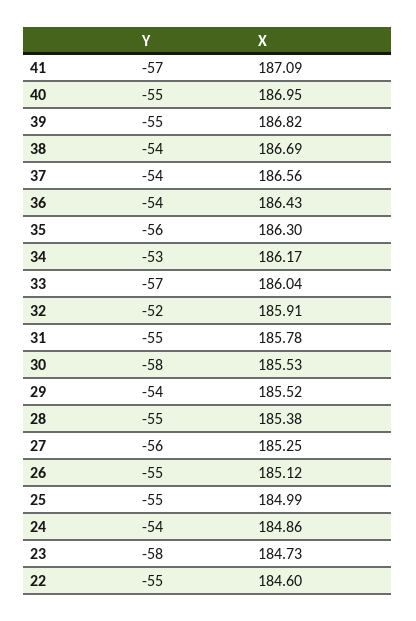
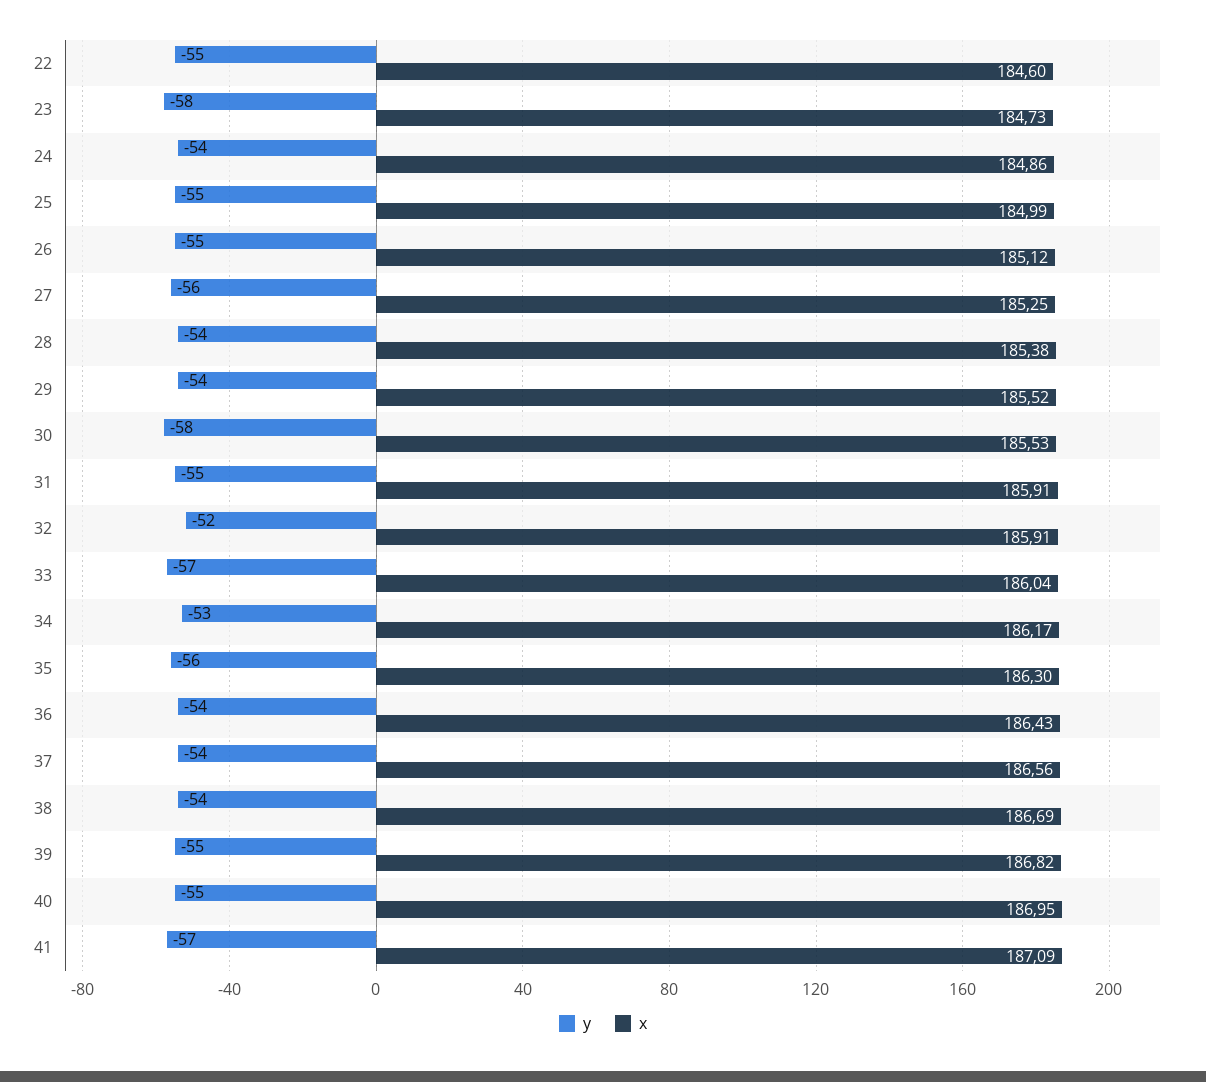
  {
    "Y": {
      "41": -57,
      "40": -55,
      "39": -55,
      "38": -54,
      "37": -54,
      "36": -54,
      "35": -56,
      "34": -53,
      "33": -57,
      "32": -52,
      "31": -55,
      "30": -58,
      "29": -54,
-     "28": -55,
+     "28": -54,
      "27": -56,
      "26": -55,
      "25": -55,
      "24": -54,
      "23": -58,
      "22": -55
    },
    "X": {
      "41": 187.09,
      "40": 186.95,
      "39": 186.82,
      "38": 186.69,
      "37": 186.56,
      "36": 186.43,
      "35": 186.3,
      "34": 186.17,
      "33": 186.04,
      "32": 185.91,
-     "31": 185.78,
+     "31": 185.91,
      "30": 185.53,
      "29": 185.52,
      "28": 185.38,
      "27": 185.25,
      "26": 185.12,
      "25": 184.99,
      "24": 184.86,
      "23": 184.73,
      "22": 184.6
    }
  }

